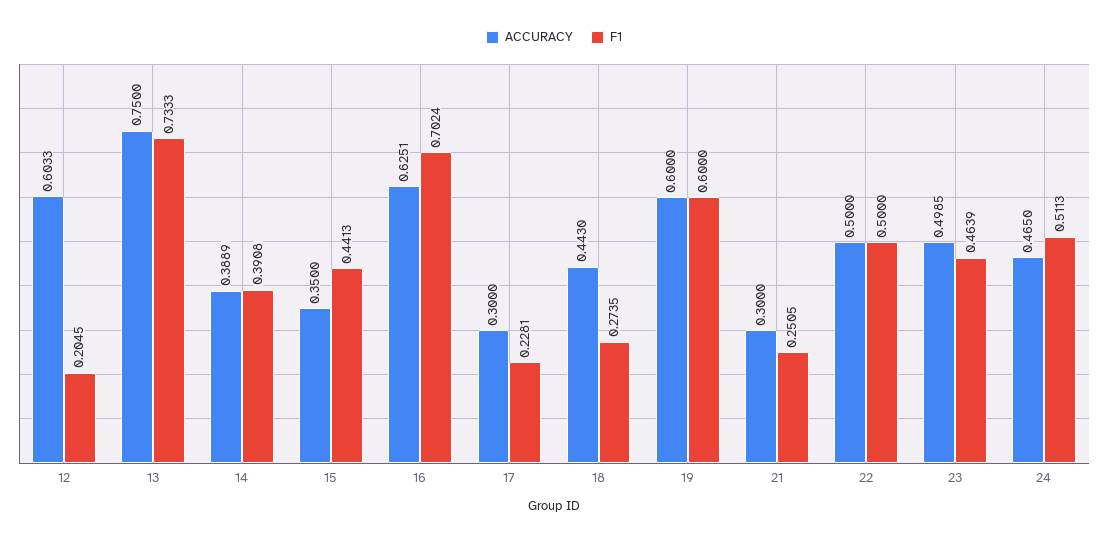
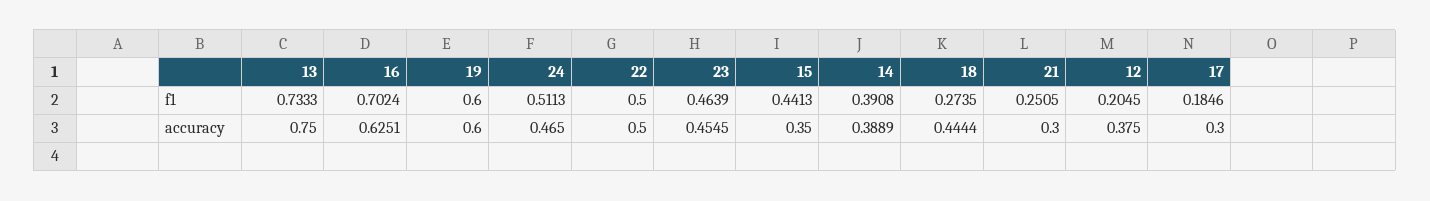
  {
    "ACCURACY": {
-     "12": 0.6033,
+     "12": 0.375,
      "13": 0.75,
      "14": 0.3889,
      "15": 0.35,
      "16": 0.6251,
      "17": 0.3,
-     "18": 0.443,
+     "18": 0.4444,
      "19": 0.6,
      "21": 0.3,
      "22": 0.5,
-     "23": 0.4985,
+     "23": 0.4545,
      "24": 0.465
    },
    "F1": {
      "12": 0.2045,
      "13": 0.7333,
      "14": 0.3908,
      "15": 0.4413,
      "16": 0.7024,
-     "17": 0.2281,
+     "17": 0.1846,
      "18": 0.2735,
      "19": 0.6,
      "21": 0.2505,
      "22": 0.5,
      "23": 0.4639,
      "24": 0.5113
    }
  }

